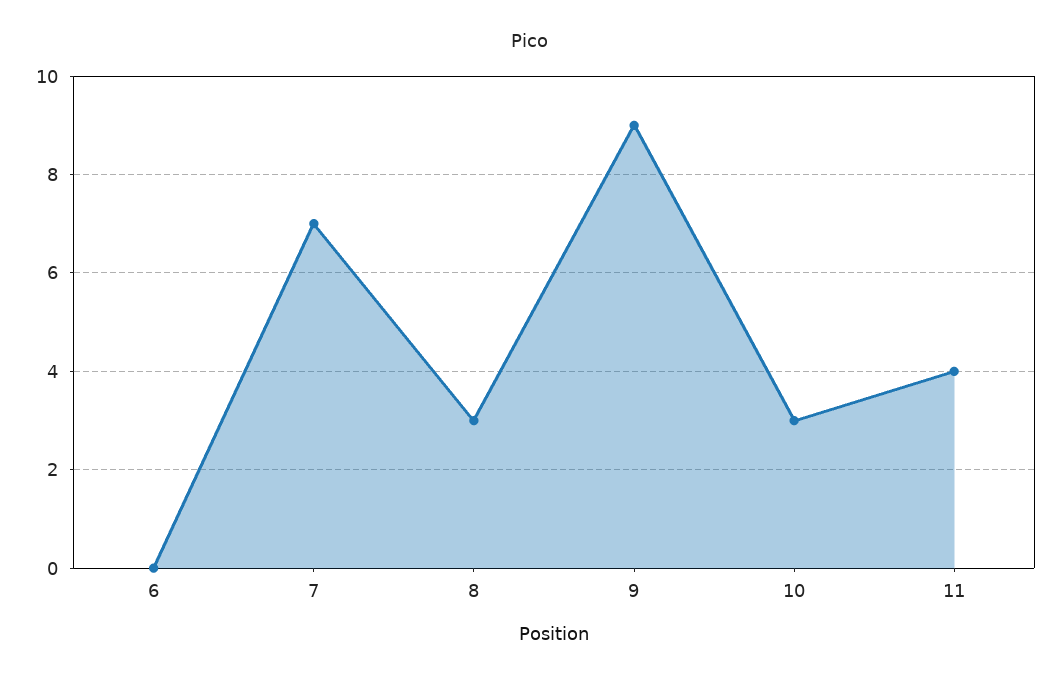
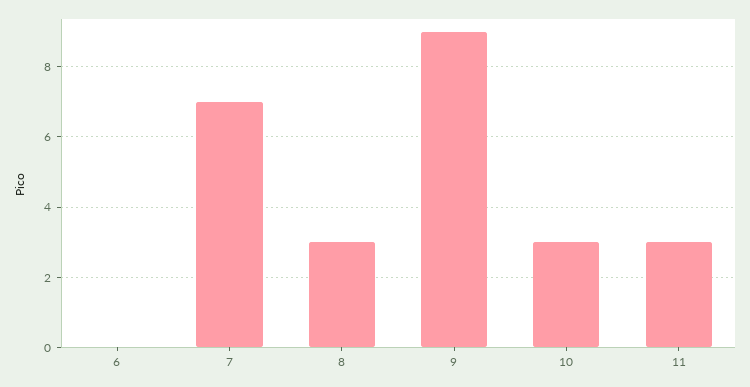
  {
    "6": 0,
    "7": 7,
    "8": 3,
    "9": 9,
    "10": 3,
-   "11": 4
+   "11": 3
  }

